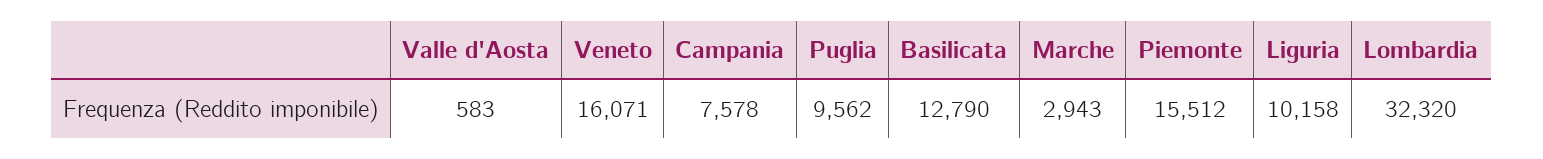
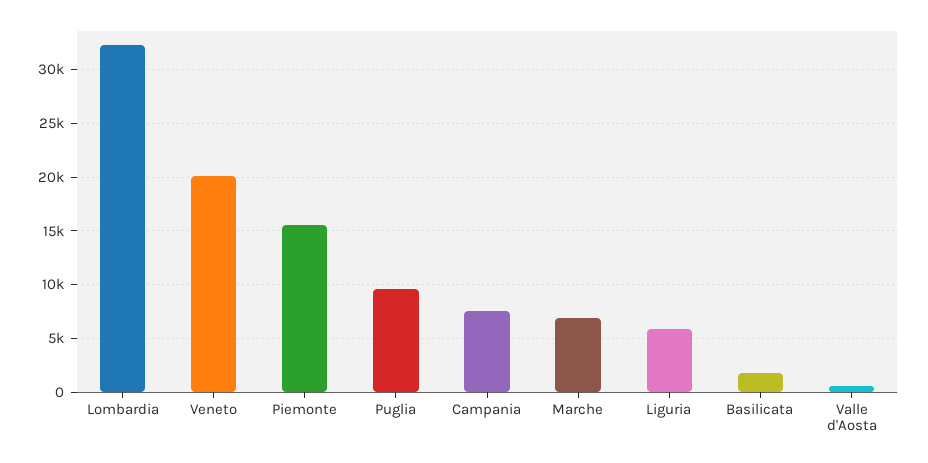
  {
    "Valle d'Aosta": 583,
-   "Veneto": 16071,
+   "Veneto": 20000,
    "Campania": 7578,
    "Puglia": 9562,
-   "Basilicata": 12790,
+   "Basilicata": 2000,
-   "Marche": 2943,
+   "Marche": 7000,
    "Piemonte": 15512,
-   "Liguria": 10158,
+   "Liguria": 6000,
    "Lombardia": 32320
  }

